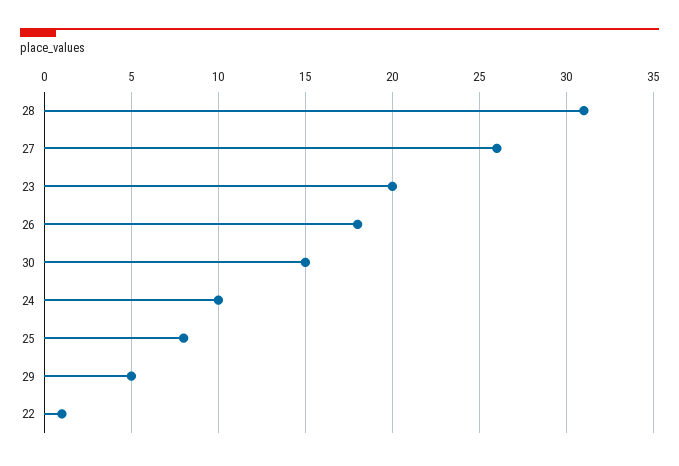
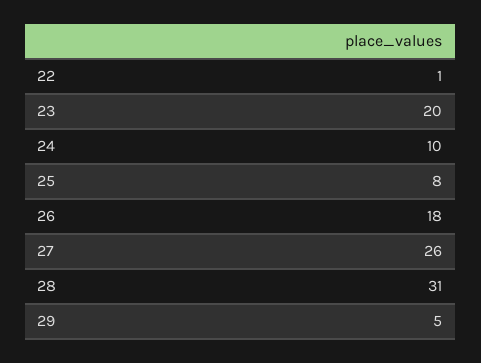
  {
    "28": 31,
    "27": 26,
    "23": 20,
    "26": 18,
-   "30": 15,
    "24": 10,
    "25": 8,
    "29": 5,
    "22": 1
  }

